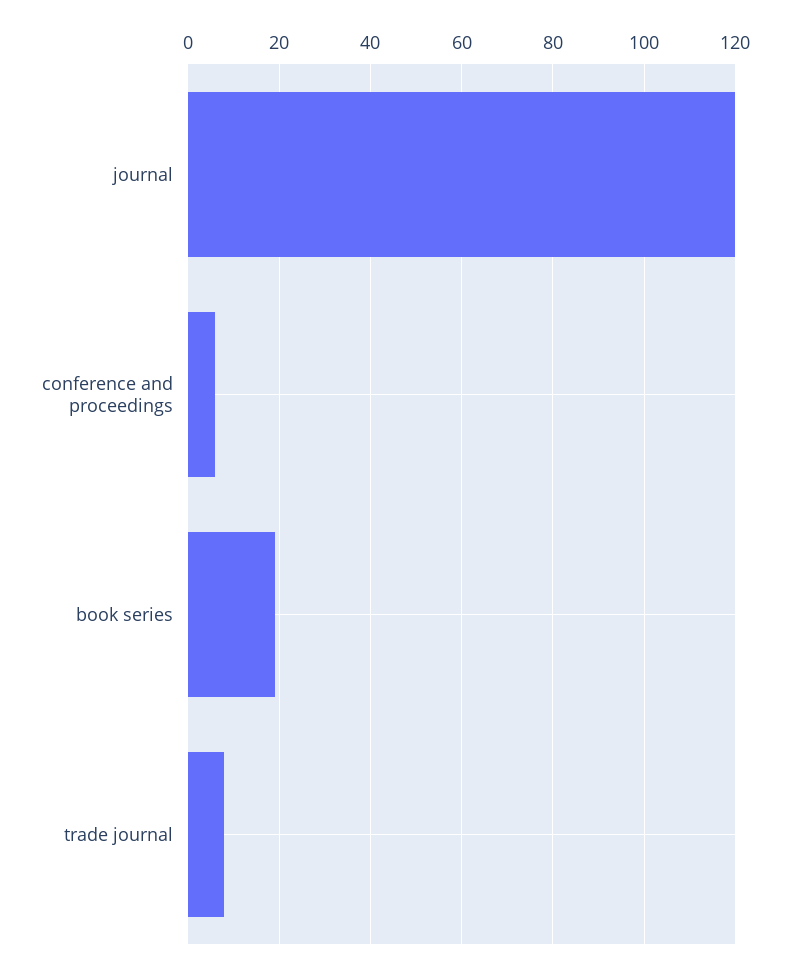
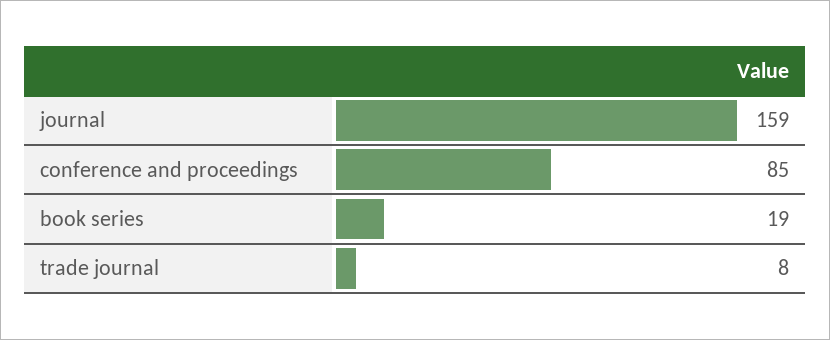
  {
-   "journal": 120,
+   "journal": 159,
-   "conference and proceedings": 5,
+   "conference and proceedings": 85,
    "book series": 19,
    "trade journal": 8
  }

